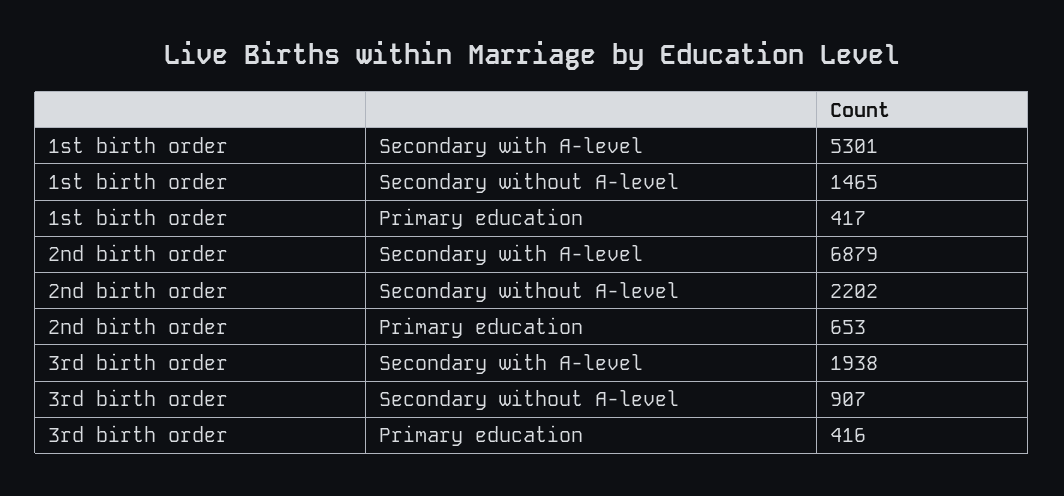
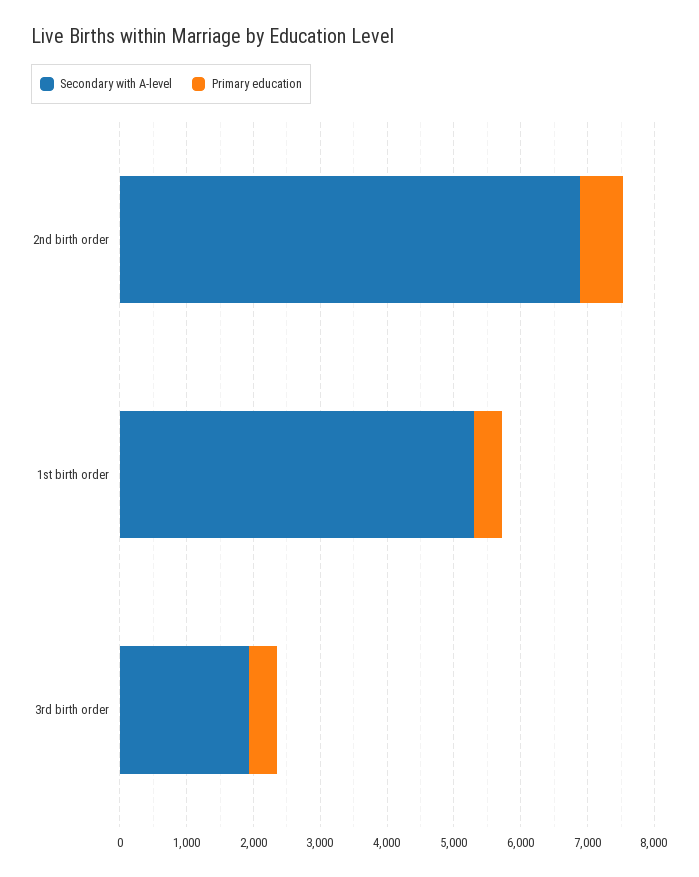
  {
    "Secondary with A-level": {
      "1st birth order": 5301,
      "2nd birth order": 6879,
      "3rd birth order": 1938
    },
-   "Secondary without A-level": {
-     "1st birth order": 1465,
-     "2nd birth order": 2202,
-     "3rd birth order": 907
-   },
    "Primary education": {
      "1st birth order": 417,
      "2nd birth order": 653,
      "3rd birth order": 416
    }
  }

